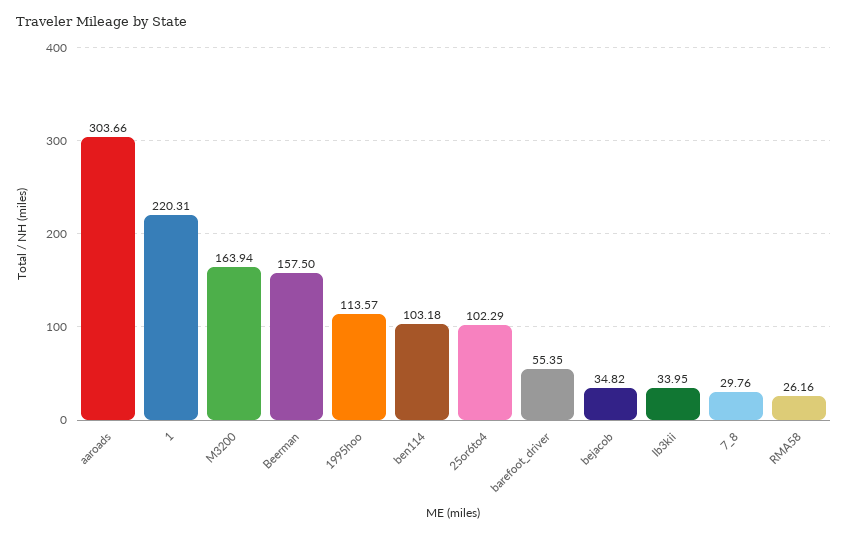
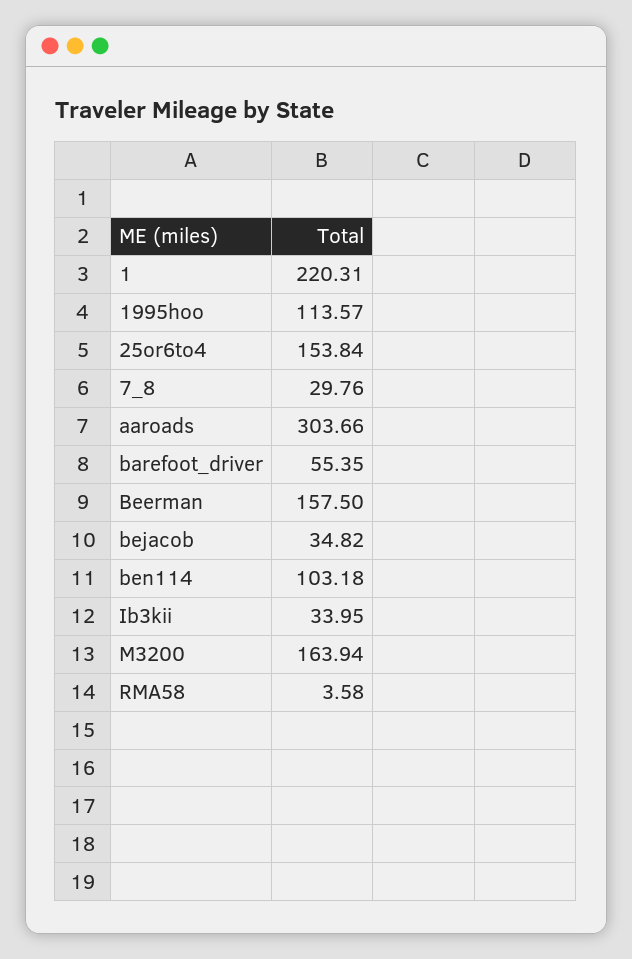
  {
    "aaroads": 303.66,
    "1": 220.31,
    "M3200": 163.94,
    "Beerman": 157.5,
    "1995hoo": 113.57,
    "ben114": 103.18,
-   "25or6to4": 102.29,
+   "25or6to4": 153.84,
    "barefoot_driver": 55.35,
    "bejacob": 34.82,
    "Ib3kii": 33.95,
    "7_8": 29.76,
-   "RMA58": 26.16
+   "RMA58": 3.58
  }

